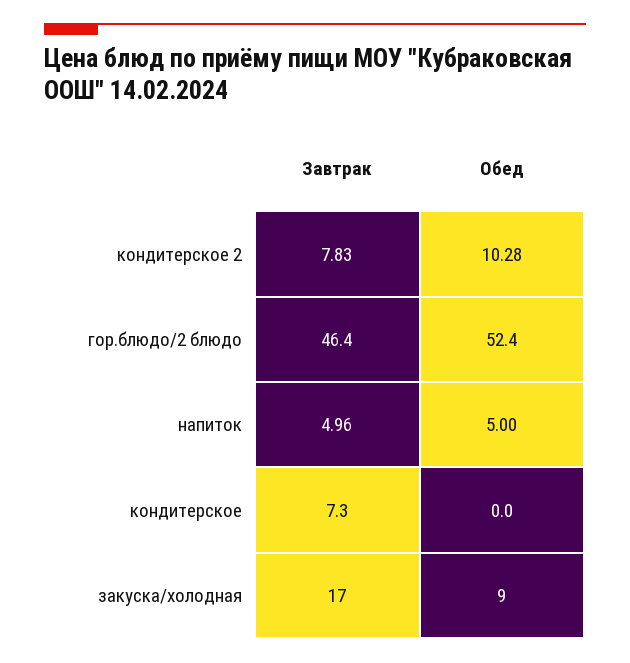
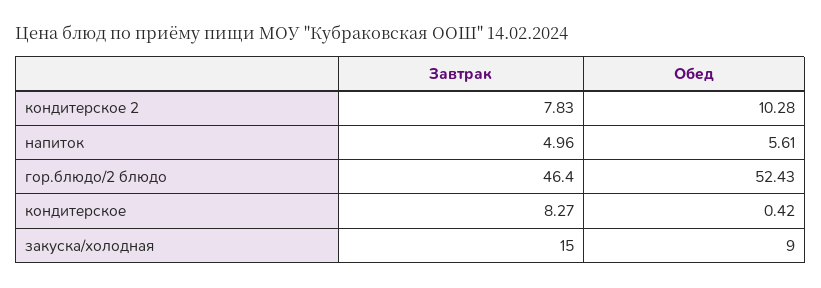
  {
    "Завтрак": {
      "кондитерское 2": 7.83,
      "гор.блюдо/2 блюдо": 46.4,
      "напиток": 4.96,
-     "кондитерское": 7.3,
+     "кондитерское": 8.27,
-     "закуска/холодная": 17
+     "закуска/холодная": 15
    },
    "Обед": {
      "кондитерское 2": 10.28,
      "гор.блюдо/2 блюдо": 52.43,
-     "напиток": 5,
+     "напиток": 5.61,
-     "кондитерское": 0,
+     "кондитерское": 0.42,
      "закуска/холодная": 9
    }
  }

